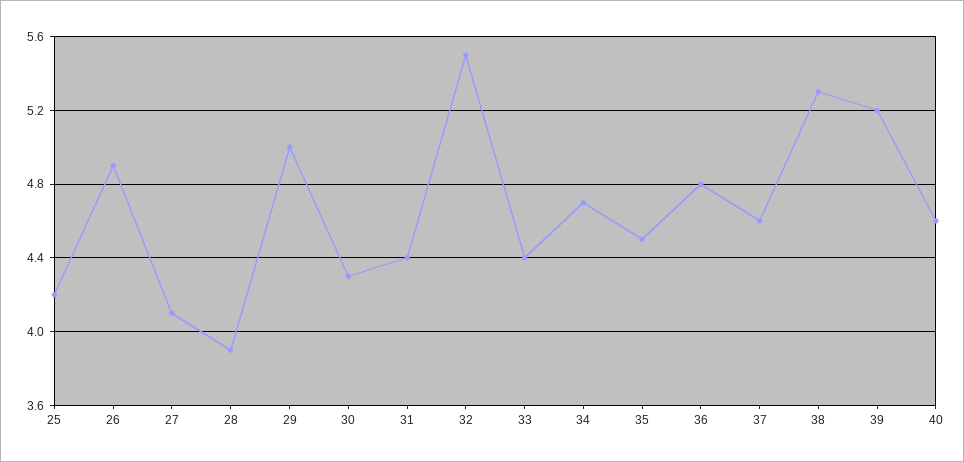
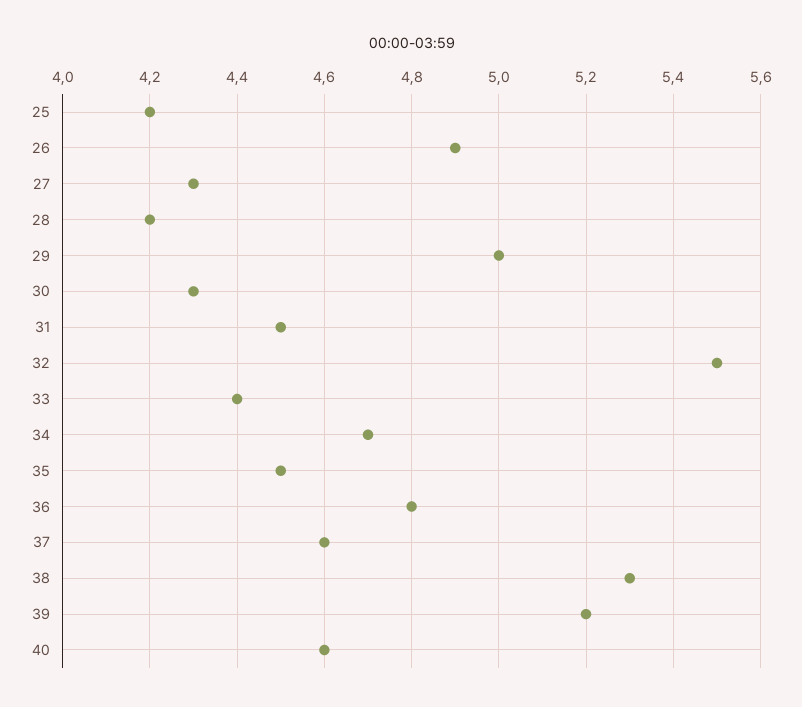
  {
    "25": 4.2,
    "26": 4.9,
-   "27": 4.1,
+   "27": 4.3,
-   "28": 3.9,
+   "28": 4.2,
    "29": 5,
    "30": 4.3,
-   "31": 4.4,
+   "31": 4.5,
    "32": 5.5,
    "33": 4.4,
    "34": 4.7,
    "35": 4.5,
    "36": 4.8,
    "37": 4.6,
    "38": 5.3,
    "39": 5.2,
    "40": 4.6
  }

